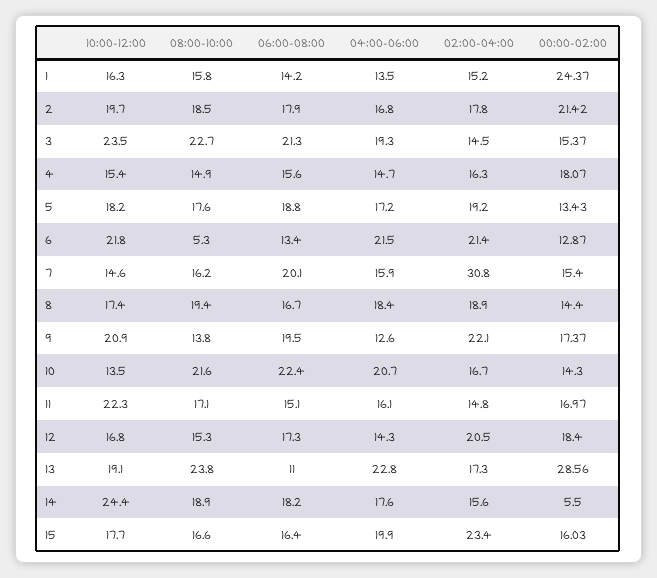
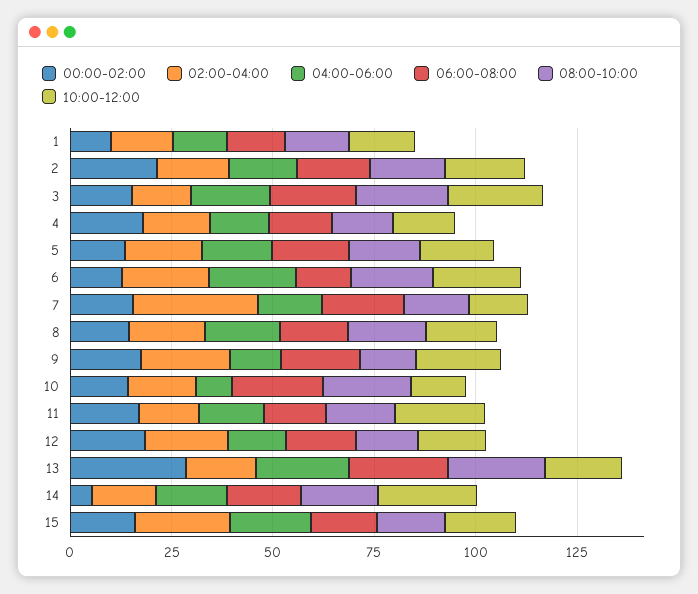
  {
    "10:00-12:00": {
      "1": 16.3,
      "2": 19.7,
      "3": 23.5,
      "4": 15.4,
      "5": 18.2,
      "6": 21.8,
      "7": 14.6,
      "8": 17.4,
      "9": 20.9,
      "10": 13.5,
      "11": 22.3,
      "12": 16.8,
      "13": 19.1,
      "14": 24.4,
      "15": 17.7
    },
    "08:00-10:00": {
      "1": 15.8,
      "2": 18.5,
      "3": 22.7,
      "4": 14.9,
      "5": 17.6,
-     "6": 5.3,
+     "6": 20,
      "7": 16.2,
      "8": 19.4,
      "9": 13.8,
      "10": 21.6,
      "11": 17.1,
      "12": 15.3,
      "13": 23.8,
      "14": 18.9,
      "15": 16.6
    },
    "06:00-08:00": {
      "1": 14.2,
      "2": 17.9,
      "3": 21.3,
      "4": 15.6,
      "5": 18.8,
      "6": 13.4,
      "7": 20.1,
      "8": 16.7,
      "9": 19.5,
      "10": 22.4,
      "11": 15.1,
      "12": 17.3,
-     "13": 11,
+     "13": 25,
      "14": 18.2,
      "15": 16.4
    },
    "04:00-06:00": {
      "1": 13.5,
      "2": 16.8,
      "3": 19.3,
      "4": 14.7,
      "5": 17.2,
      "6": 21.5,
      "7": 15.9,
      "8": 18.4,
      "9": 12.6,
-     "10": 20.7,
+     "10": 10,
      "11": 16.1,
      "12": 14.3,
      "13": 22.8,
      "14": 17.6,
      "15": 19.9
    },
    "02:00-04:00": {
      "1": 15.2,
      "2": 17.8,
      "3": 14.5,
      "4": 16.3,
      "5": 19.2,
      "6": 21.4,
      "7": 30.8,
      "8": 18.9,
      "9": 22.1,
      "10": 16.7,
      "11": 14.8,
      "12": 20.5,
      "13": 17.3,
      "14": 15.6,
      "15": 23.4
    },
    "00:00-02:00": {
-     "1": 24.37,
+     "1": 10,
      "2": 21.42,
      "3": 15.37,
      "4": 18.07,
      "5": 13.43,
      "6": 12.87,
      "7": 15.4,
      "8": 14.4,
      "9": 17.37,
      "10": 14.3,
      "11": 16.97,
      "12": 18.4,
      "13": 28.56,
      "14": 5.5,
      "15": 16.03
    }
  }

